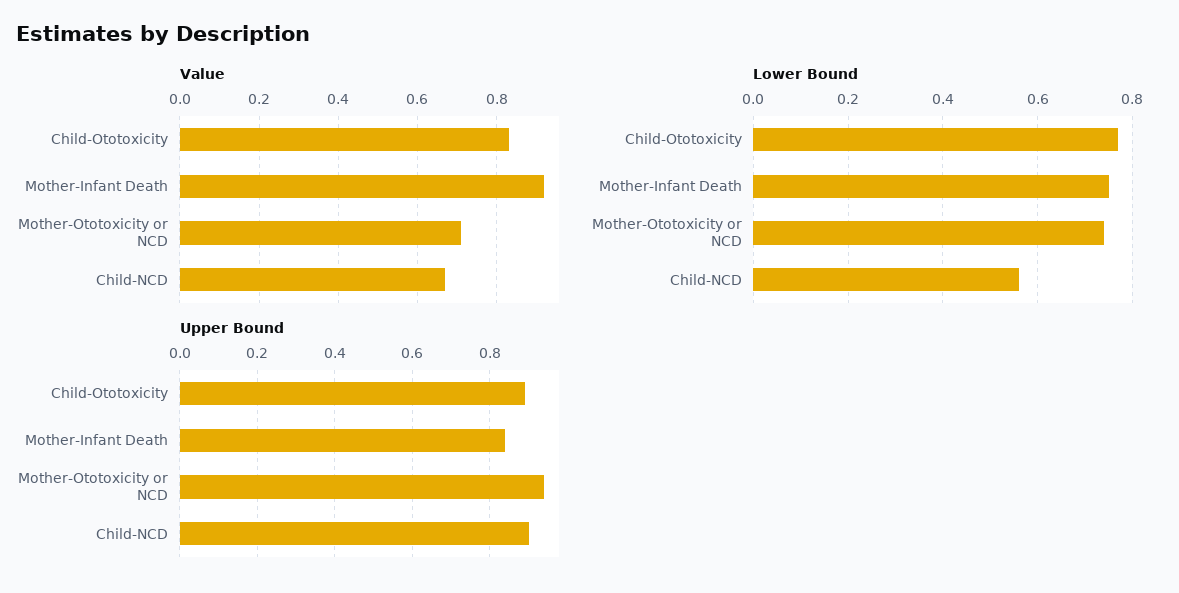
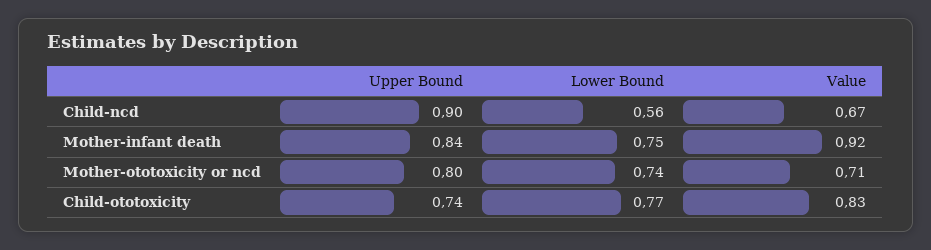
  {
    "Value": {
      "Child-Ototoxicity": 0.83,
      "Mother-Infant Death": 0.92,
      "Mother-Ototoxicity or NCD": 0.71,
      "Child-NCD": 0.67
    },
    "Lower Bound": {
      "Child-Ototoxicity": 0.77,
      "Mother-Infant Death": 0.75,
      "Mother-Ototoxicity or NCD": 0.74,
      "Child-NCD": 0.56
    },
    "Upper Bound": {
-     "Child-Ototoxicity": 0.9,
+     "Child-Ototoxicity": 0.74,
      "Mother-Infant Death": 0.84,
-     "Mother-Ototoxicity or NCD": 0.95,
+     "Mother-Ototoxicity or NCD": 0.8,
      "Child-NCD": 0.9
    }
  }

